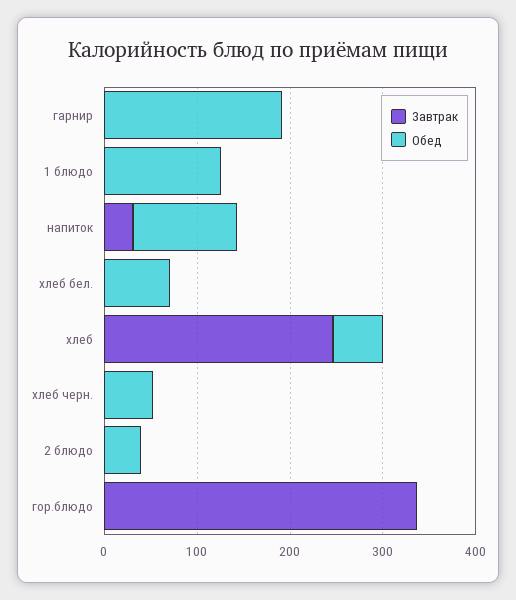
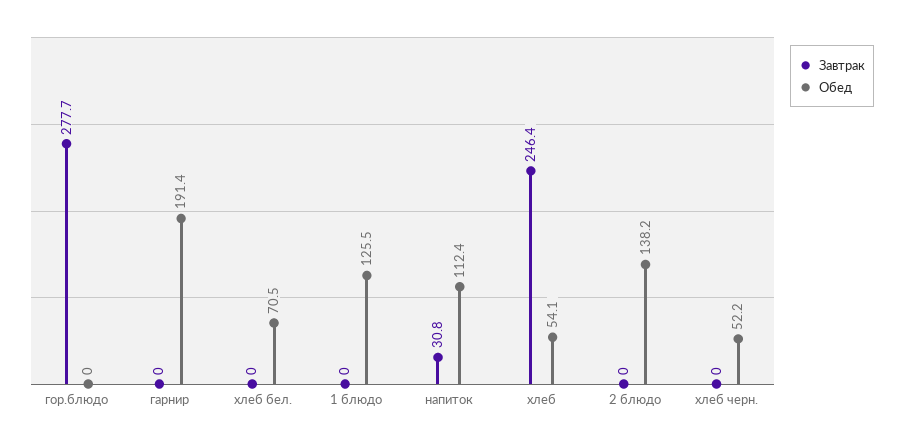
  {
    "Завтрак": {
      "гарнир": 0,
      "1 блюдо": 0,
      "напиток": 30.8,
      "хлеб бел.": 0,
      "хлеб": 246.4,
      "хлеб черн.": 0,
      "2 блюдо": 0,
-     "гор.блюдо": 340
+     "гор.блюдо": 277.7
    },
    "Обед": {
      "гарнир": 191.4,
      "1 блюдо": 125.5,
      "напиток": 112.4,
      "хлеб бел.": 70.5,
      "хлеб": 54.1,
      "хлеб черн.": 52.2,
-     "2 блюдо": 40,
+     "2 блюдо": 138.2,
      "гор.блюдо": 0
    }
  }

